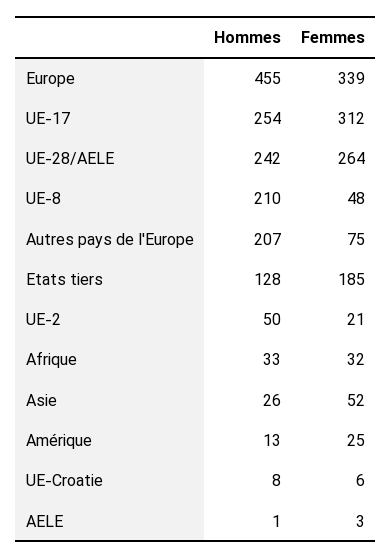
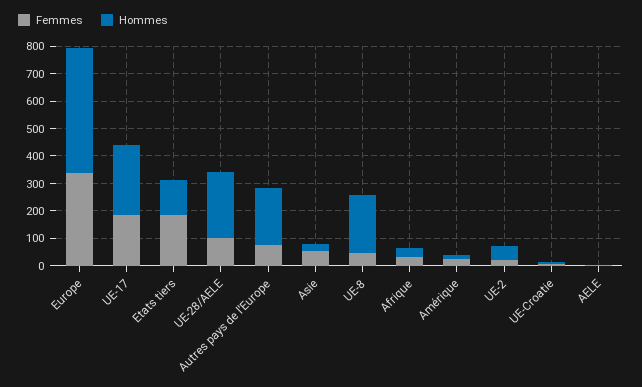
  {
    "Hommes": {
      "Europe": 455,
      "UE-17": 254,
      "UE-28/AELE": 242,
      "UE-8": 210,
      "Autres pays de l'Europe": 207,
      "Etats tiers": 128,
      "UE-2": 50,
      "Afrique": 33,
      "Asie": 26,
      "Amérique": 13,
      "UE-Croatie": 8,
      "AELE": 1
    },
    "Femmes": {
      "Europe": 339,
-     "UE-17": 312,
+     "UE-17": 200,
-     "UE-28/AELE": 264,
+     "UE-28/AELE": 100,
      "UE-8": 48,
      "Autres pays de l'Europe": 75,
      "Etats tiers": 185,
      "UE-2": 21,
      "Afrique": 32,
      "Asie": 52,
      "Amérique": 25,
      "UE-Croatie": 6,
      "AELE": 3
    }
  }

